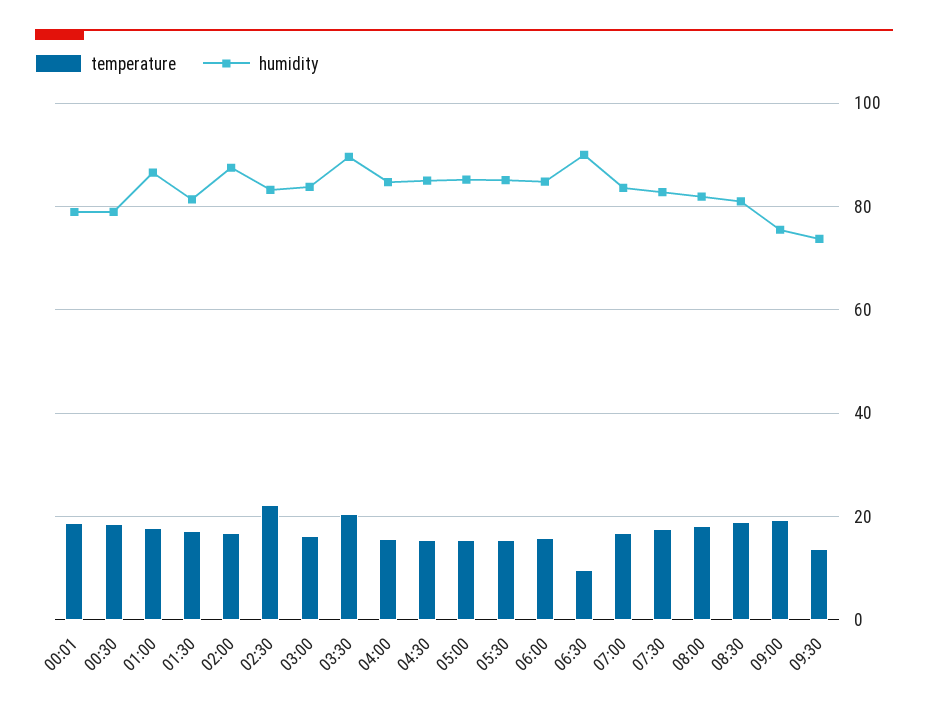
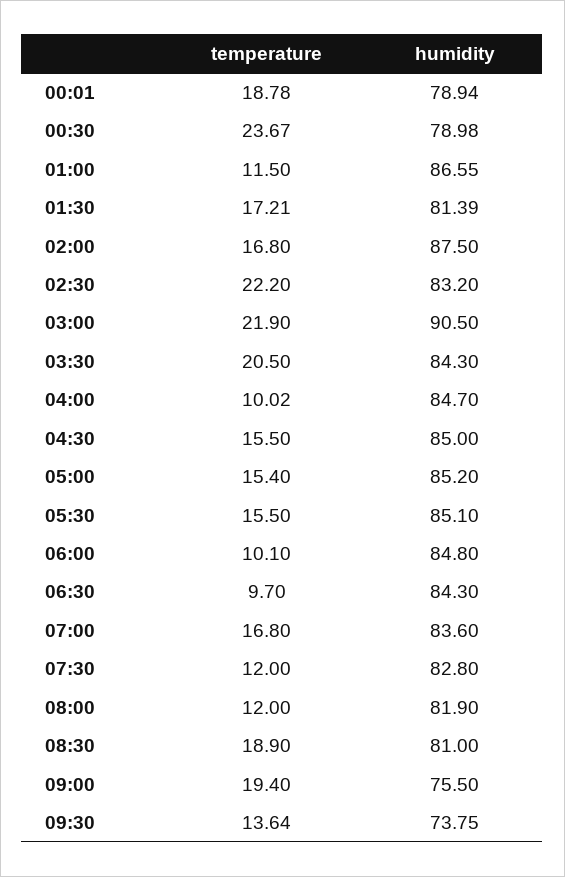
  {
    "temperature": {
      "00:01": 18.78,
-     "00:30": 18,
+     "00:30": 23.67,
-     "01:00": 18,
+     "01:00": 11.5,
      "01:30": 17.21,
      "02:00": 16.8,
      "02:30": 22.2,
-     "03:00": 16,
+     "03:00": 21.9,
      "03:30": 20.5,
-     "04:00": 16,
+     "04:00": 10.02,
      "04:30": 15.5,
      "05:00": 15.4,
      "05:30": 15.5,
-     "06:00": 16,
+     "06:00": 10.1,
      "06:30": 9.7,
      "07:00": 16.8,
-     "07:30": 18,
+     "07:30": 12,
-     "08:00": 18,
+     "08:00": 12,
      "08:30": 18.9,
      "09:00": 19.4,
      "09:30": 13.64
    },
    "humidity": {
      "00:01": 78.94,
      "00:30": 78.98,
      "01:00": 86.55,
      "01:30": 81.39,
      "02:00": 87.5,
      "02:30": 83.2,
-     "03:00": 84,
+     "03:00": 90.5,
-     "03:30": 90,
+     "03:30": 84.3,
      "04:00": 84.7,
      "04:30": 85,
      "05:00": 85.2,
      "05:30": 85.1,
      "06:00": 84.8,
-     "06:30": 90,
+     "06:30": 84.3,
      "07:00": 83.6,
      "07:30": 82.8,
      "08:00": 81.9,
      "08:30": 81,
      "09:00": 75.5,
      "09:30": 73.75
    }
  }

